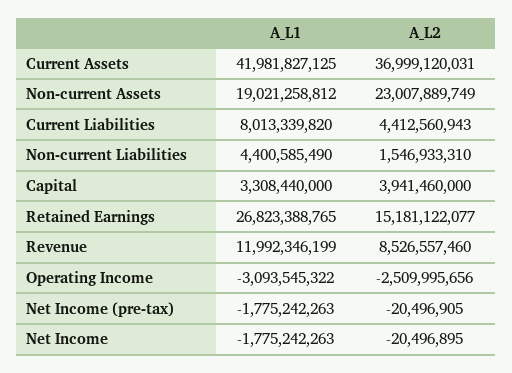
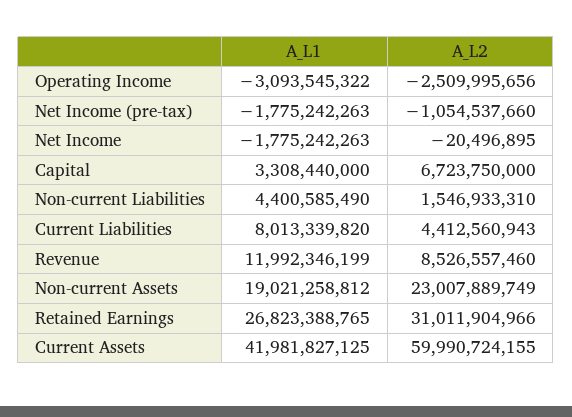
  {
    "A_L1": {
      "Current Assets": 41981827125,
      "Non-current Assets": 19021258812,
      "Current Liabilities": 8013339820,
      "Non-current Liabilities": 4400585490,
      "Capital": 3308440000,
      "Retained Earnings": 26823388765,
      "Revenue": 11992346199,
      "Operating Income": -3093545322,
      "Net Income (pre-tax)": -1775242263,
      "Net Income": -1775242263
    },
    "A_L2": {
-     "Current Assets": 36999120031,
+     "Current Assets": 59990724155,
      "Non-current Assets": 23007889749,
      "Current Liabilities": 4412560943,
      "Non-current Liabilities": 1546933310,
-     "Capital": 3941460000,
+     "Capital": 6723750000,
-     "Retained Earnings": 15181122077,
+     "Retained Earnings": 31011904966,
      "Revenue": 8526557460,
      "Operating Income": -2509995656,
-     "Net Income (pre-tax)": -20496905,
+     "Net Income (pre-tax)": -1054537660,
      "Net Income": -20496895
    }
  }

